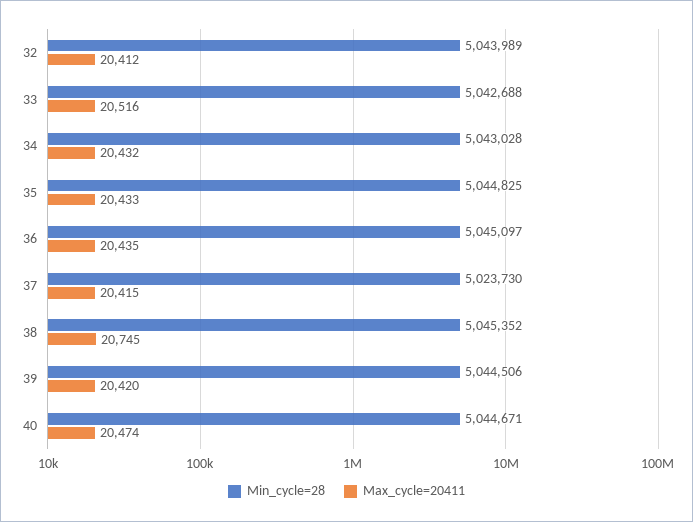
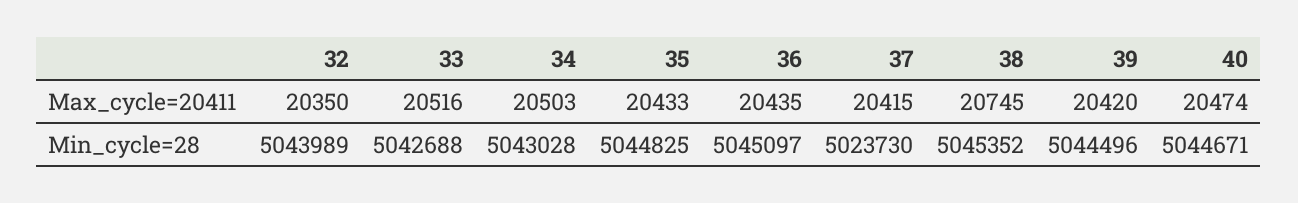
  {
    "Min_cycle=28": {
      "32": 5043989,
      "33": 5042688,
      "34": 5043028,
      "35": 5044825,
      "36": 5045097,
      "37": 5023730,
      "38": 5045352,
-     "39": 5044506,
+     "39": 5044496,
      "40": 5044671
    },
    "Max_cycle=20411": {
-     "32": 20412,
+     "32": 20350,
      "33": 20516,
-     "34": 20432,
+     "34": 20503,
      "35": 20433,
      "36": 20435,
      "37": 20415,
      "38": 20745,
      "39": 20420,
      "40": 20474
    }
  }

